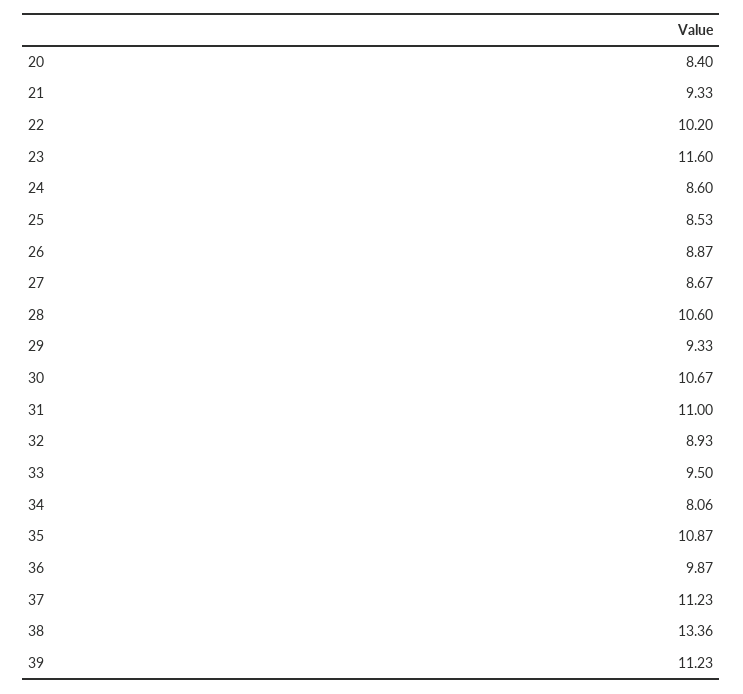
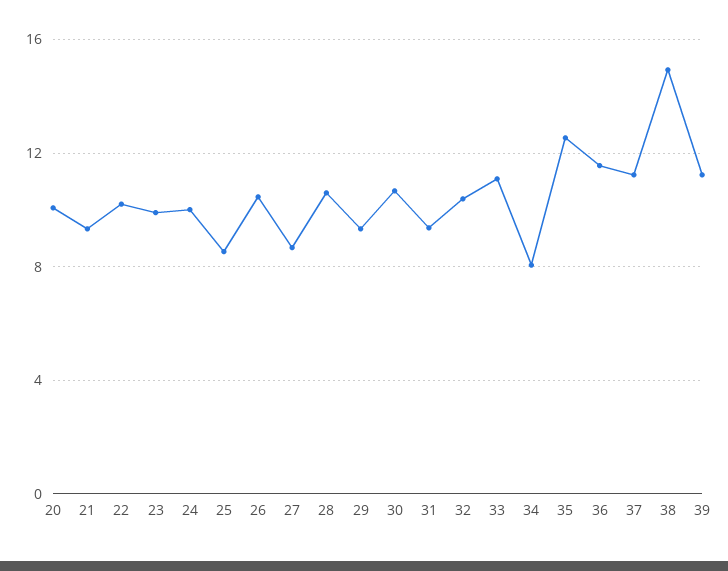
  {
-   "20": 8.4,
+   "20": 10,
    "21": 9.33,
    "22": 10.2,
-   "23": 11.6,
+   "23": 10,
-   "24": 8.6,
+   "24": 10,
    "25": 8.53,
-   "26": 8.87,
+   "26": 10.5,
    "27": 8.67,
    "28": 10.6,
    "29": 9.33,
    "30": 10.67,
-   "31": 11,
+   "31": 9.5,
-   "32": 8.93,
+   "32": 10.5,
-   "33": 9.5,
+   "33": 11,
    "34": 8.06,
-   "35": 10.87,
+   "35": 12.5,
-   "36": 9.87,
+   "36": 11.5,
    "37": 11.23,
-   "38": 13.36,
+   "38": 15,
    "39": 11.23
  }

